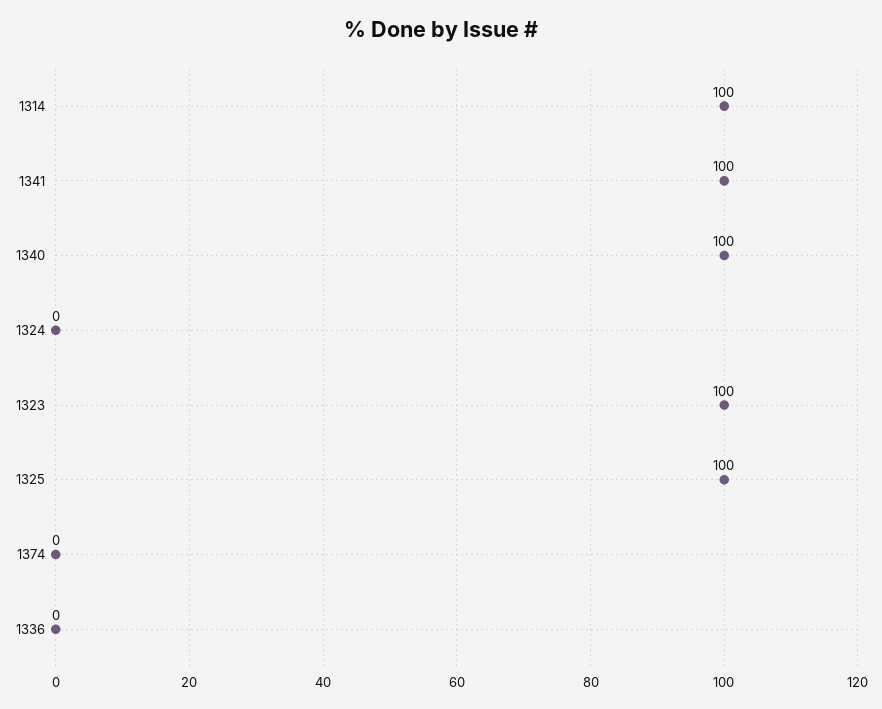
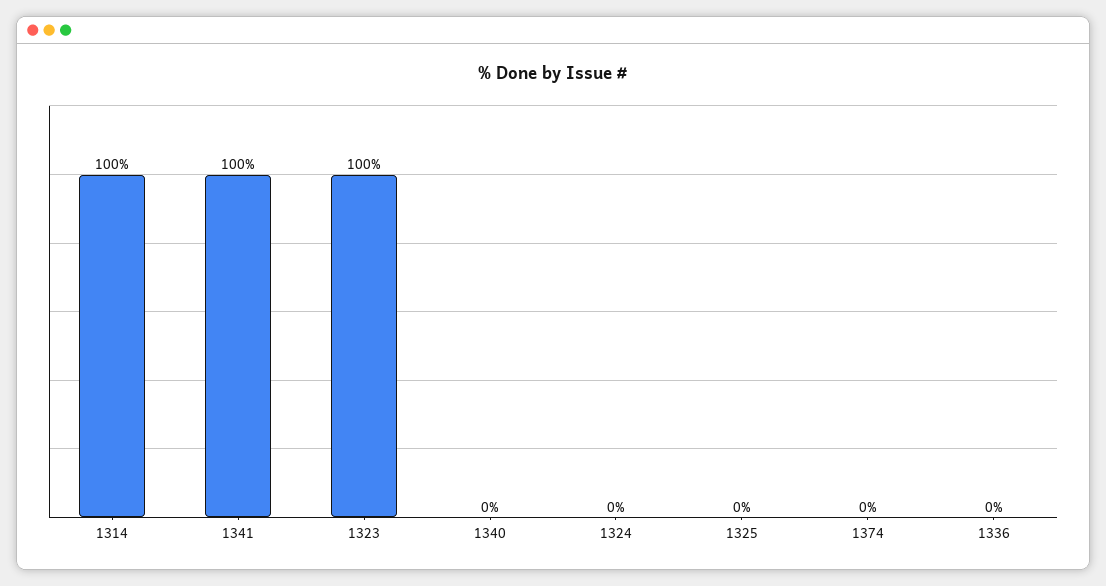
  {
    "1314": 100,
    "1341": 100,
-   "1340": 100,
+   "1340": 0,
    "1324": 0,
    "1323": 100,
-   "1325": 100,
+   "1325": 0,
    "1374": 0,
    "1336": 0
  }

